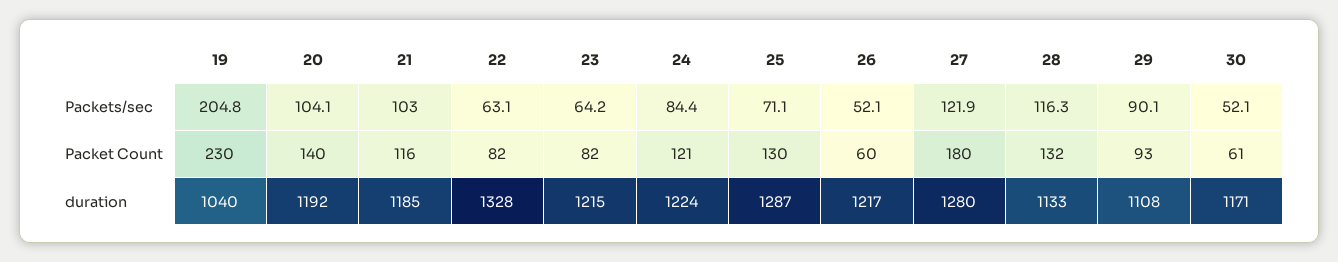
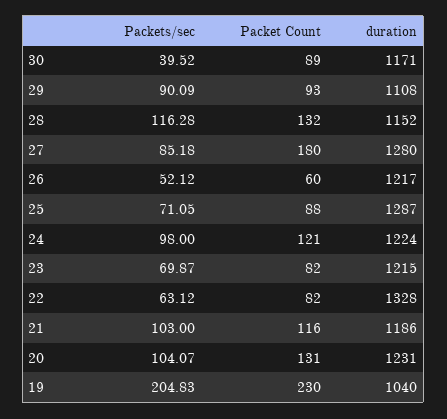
  {
    "19": {
      "Packets/sec": 204.83,
      "Packet Count": 230,
      "duration": 1040
    },
    "20": {
      "Packets/sec": 104.07,
-     "Packet Count": 140,
+     "Packet Count": 131,
-     "duration": 1192
+     "duration": 1231
    },
    "21": {
      "Packets/sec": 103,
      "Packet Count": 116,
-     "duration": 1185
+     "duration": 1186
    },
    "22": {
      "Packets/sec": 63.12,
      "Packet Count": 82,
      "duration": 1328
    },
    "23": {
-     "Packets/sec": 64.2,
+     "Packets/sec": 69.87,
      "Packet Count": 82,
      "duration": 1215
    },
    "24": {
-     "Packets/sec": 84.4,
+     "Packets/sec": 98,
      "Packet Count": 121,
      "duration": 1224
    },
    "25": {
      "Packets/sec": 71.05,
-     "Packet Count": 130,
+     "Packet Count": 88,
      "duration": 1287
    },
    "26": {
      "Packets/sec": 52.12,
      "Packet Count": 60,
      "duration": 1217
    },
    "27": {
-     "Packets/sec": 121.9,
+     "Packets/sec": 85.18,
      "Packet Count": 180,
      "duration": 1280
    },
    "28": {
      "Packets/sec": 116.28,
      "Packet Count": 132,
-     "duration": 1133
+     "duration": 1152
    },
    "29": {
      "Packets/sec": 90.09,
      "Packet Count": 93,
      "duration": 1108
    },
    "30": {
-     "Packets/sec": 52.1,
+     "Packets/sec": 39.52,
-     "Packet Count": 61,
+     "Packet Count": 89,
      "duration": 1171
    }
  }

